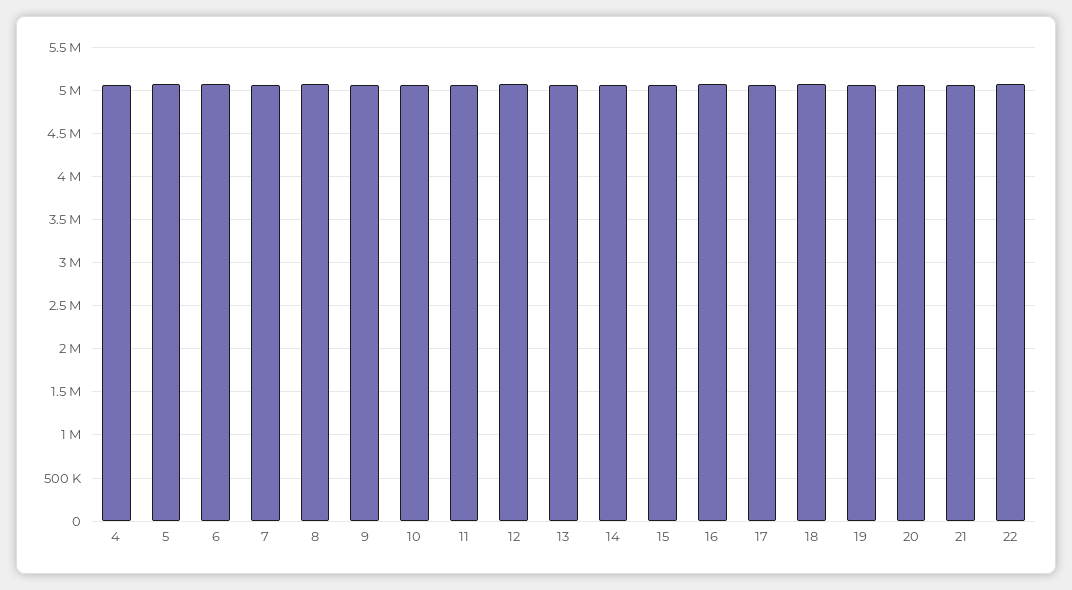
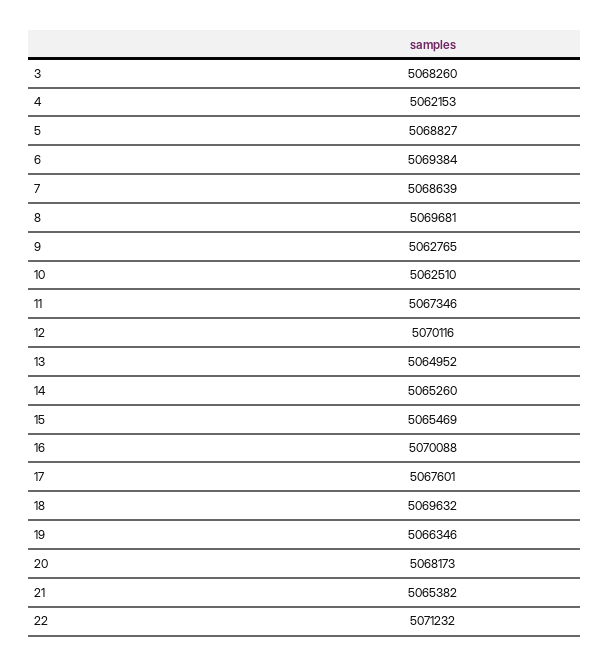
  {
    "4": 5062153,
    "5": 5068827,
    "6": 5069384,
    "7": 5068639,
    "8": 5069681,
    "9": 5062765,
    "10": 5062510,
    "11": 5067346,
    "12": 5070116,
    "13": 5064952,
    "14": 5065260,
    "15": 5065469,
    "16": 5070088,
    "17": 5067601,
    "18": 5069632,
    "19": 5066346,
    "20": 5068173,
    "21": 5065382,
-   "22": 5071232
+   "22": 5071232,
+   "3": 5068260
  }

